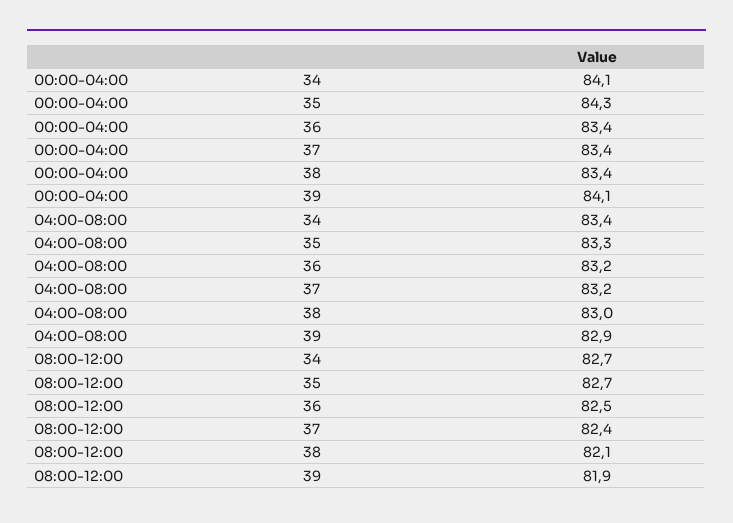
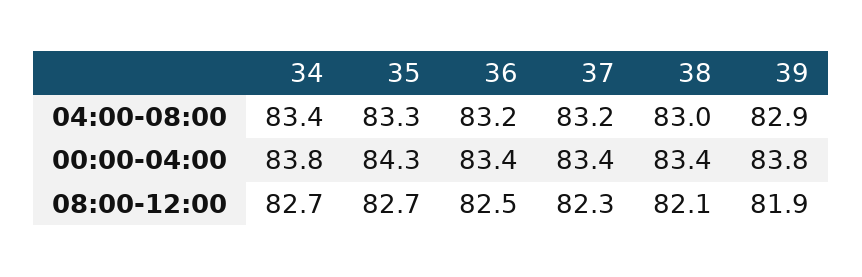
  {
    "00:00-04:00": {
-     "34": 84.1,
+     "34": 83.8,
      "35": 84.3,
      "36": 83.4,
      "37": 83.4,
      "38": 83.4,
-     "39": 84.1
+     "39": 83.8
    },
    "04:00-08:00": {
      "34": 83.4,
      "35": 83.3,
      "36": 83.2,
      "37": 83.2,
      "38": 83,
      "39": 82.9
    },
    "08:00-12:00": {
      "34": 82.7,
      "35": 82.7,
      "36": 82.5,
-     "37": 82.4,
+     "37": 82.3,
      "38": 82.1,
      "39": 81.9
    }
  }

